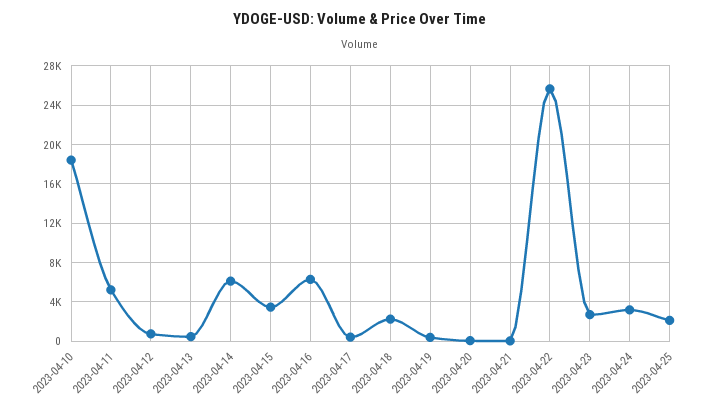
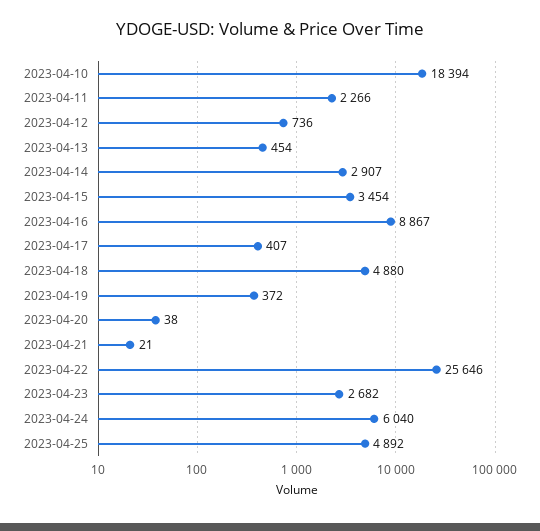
  {
    "2023-04-10": 18394,
-   "2023-04-11": 5000,
+   "2023-04-11": 2266,
    "2023-04-12": 736,
    "2023-04-13": 454,
-   "2023-04-14": 6000,
+   "2023-04-14": 2907,
    "2023-04-15": 3454,
-   "2023-04-16": 6000,
+   "2023-04-16": 8867,
    "2023-04-17": 407,
-   "2023-04-18": 2000,
+   "2023-04-18": 4880,
    "2023-04-19": 372,
    "2023-04-20": 38,
    "2023-04-21": 21,
    "2023-04-22": 25646,
    "2023-04-23": 2682,
-   "2023-04-24": 3000,
+   "2023-04-24": 6040,
-   "2023-04-25": 2000
+   "2023-04-25": 4892
  }

